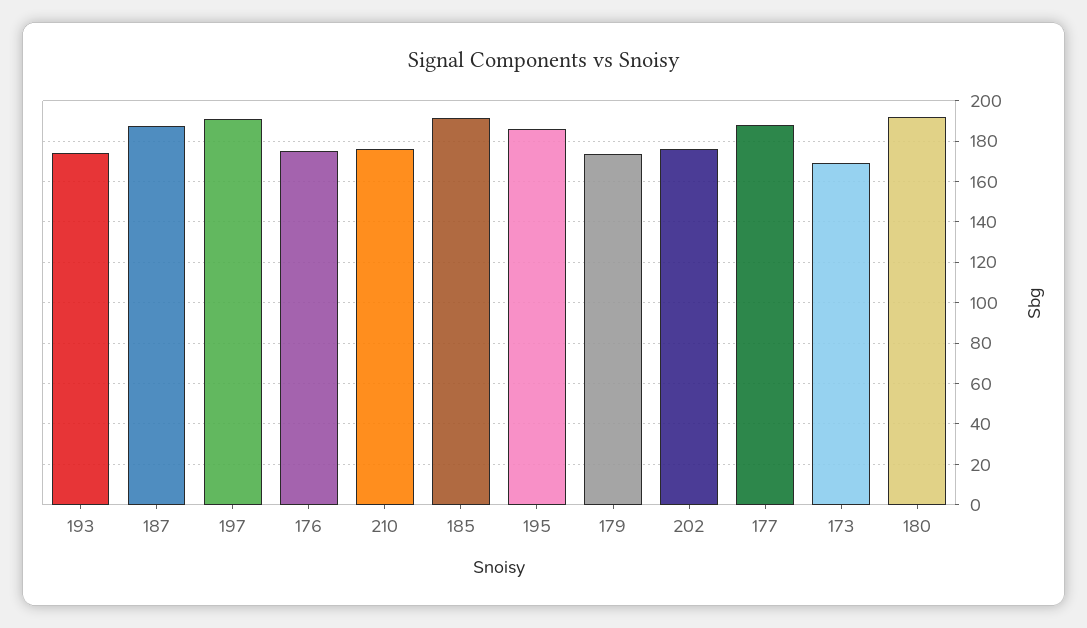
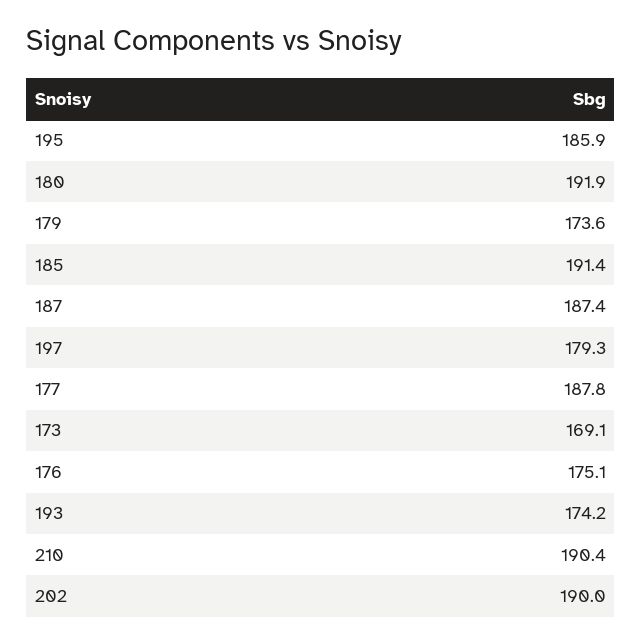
  {
    "193": 174.2,
    "187": 187.4,
-   "197": 190,
+   "197": 179.3,
    "176": 175.1,
-   "210": 175,
+   "210": 190.4,
    "185": 191.4,
    "195": 185.9,
    "179": 173.6,
-   "202": 175,
+   "202": 190,
    "177": 187.8,
    "173": 169.1,
    "180": 191.9
  }

